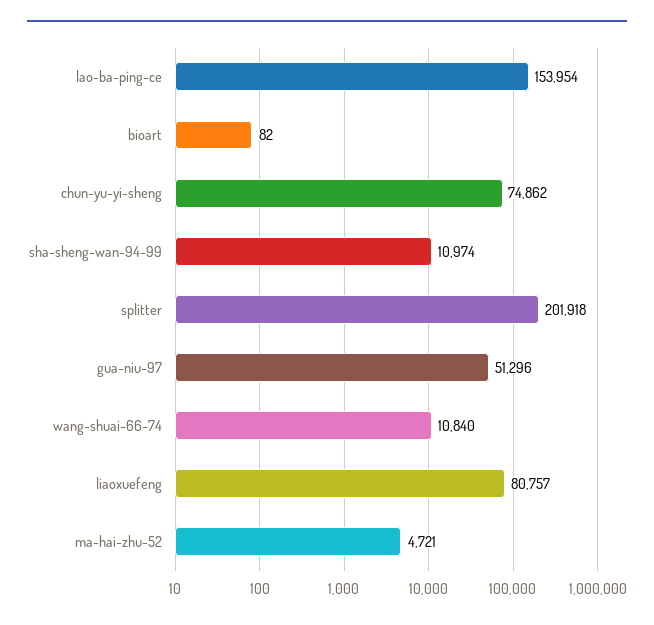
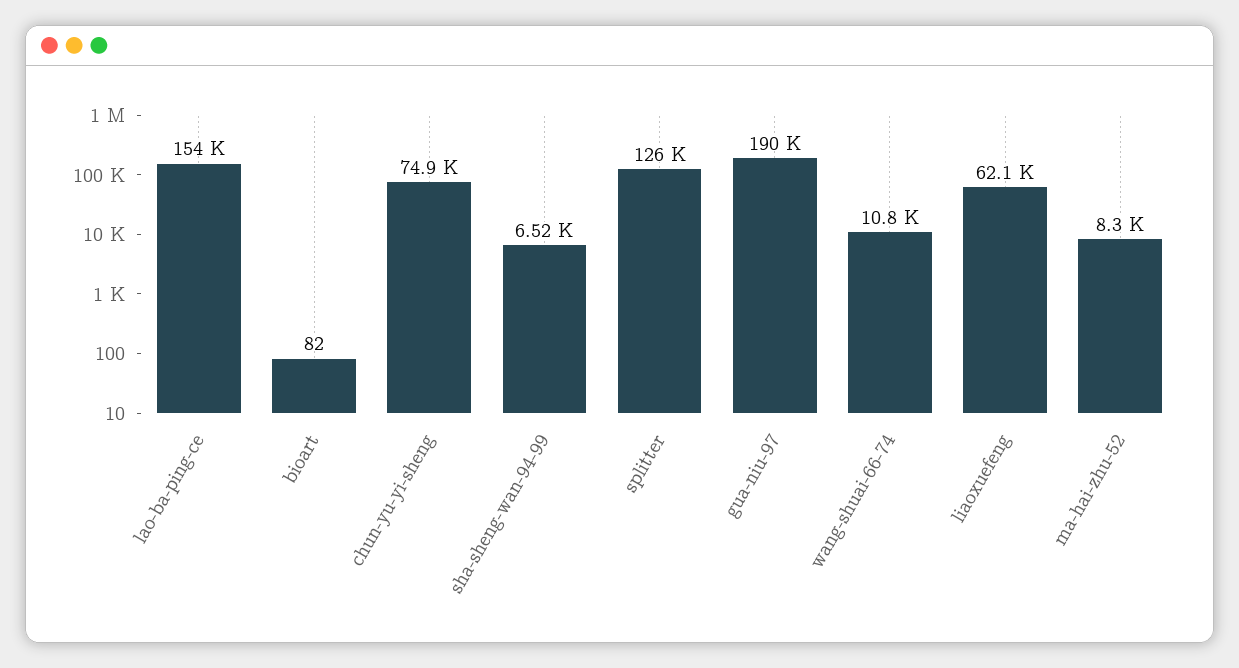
  {
    "lao-ba-ping-ce": 153954,
    "bioart": 82,
    "chun-yu-yi-sheng": 74862,
-   "sha-sheng-wan-94-99": 10974,
+   "sha-sheng-wan-94-99": 6520,
-   "splitter": 201918,
+   "splitter": 126000,
-   "gua-niu-97": 51296,
+   "gua-niu-97": 190000,
    "wang-shuai-66-74": 10840,
-   "liaoxuefeng": 80757,
+   "liaoxuefeng": 62100,
-   "ma-hai-zhu-52": 4721
+   "ma-hai-zhu-52": 8300
  }

